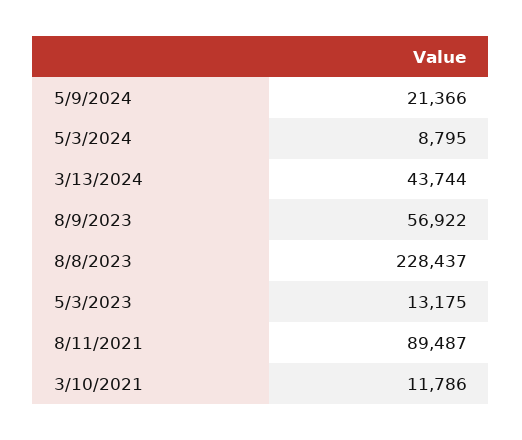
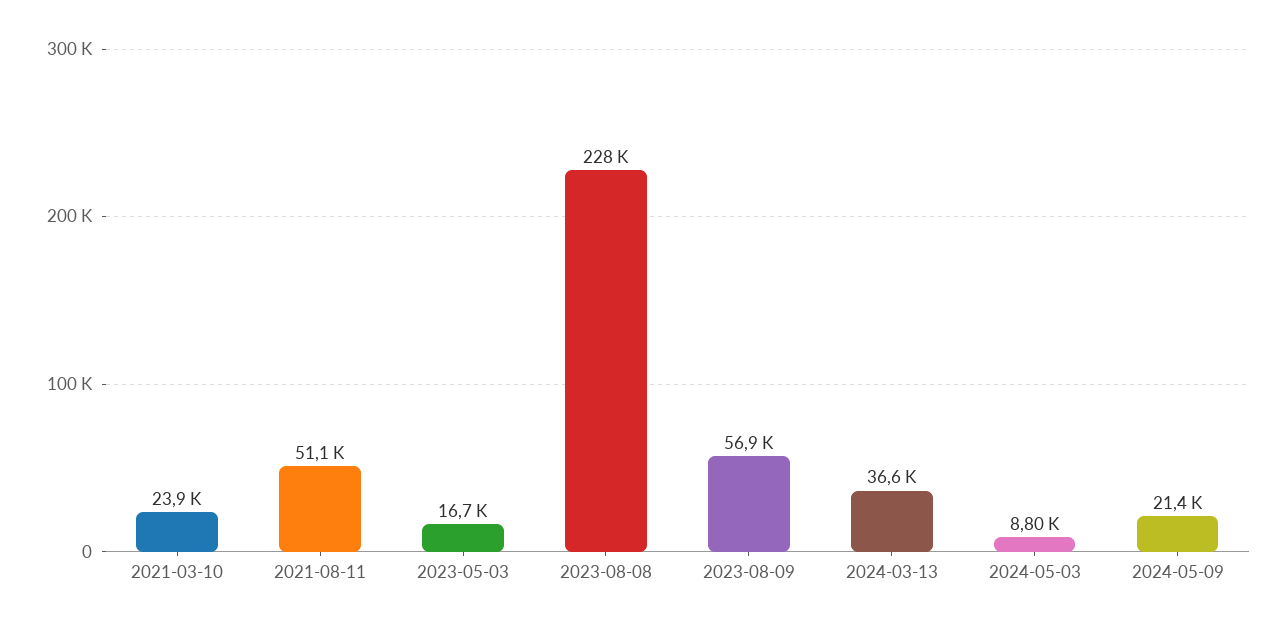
  {
    "5/9/2024": 21366,
    "5/3/2024": 8795,
-   "3/13/2024": 43744,
+   "3/13/2024": 36600,
    "8/9/2023": 56922,
    "8/8/2023": 228437,
-   "5/3/2023": 13175,
+   "5/3/2023": 16700,
-   "8/11/2021": 89487,
+   "8/11/2021": 51100,
-   "3/10/2021": 11786
+   "3/10/2021": 23900
  }

